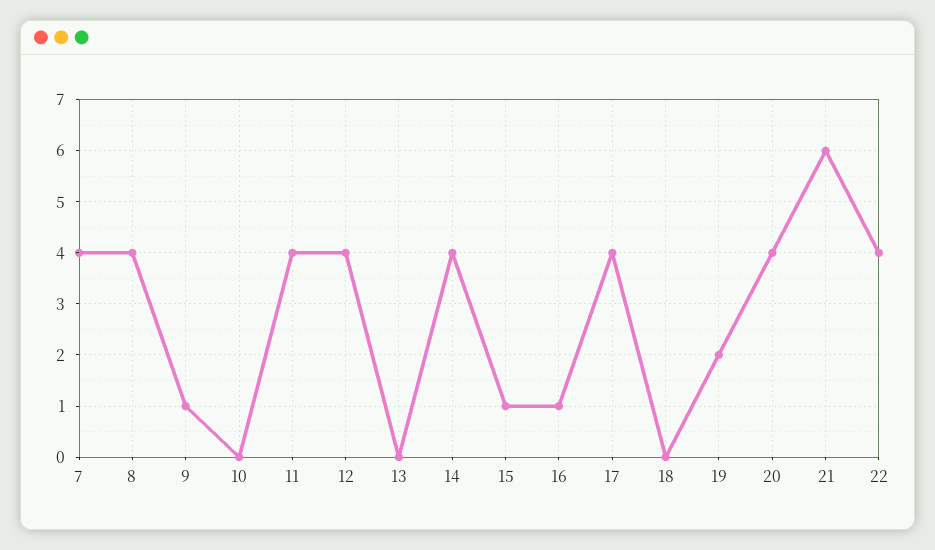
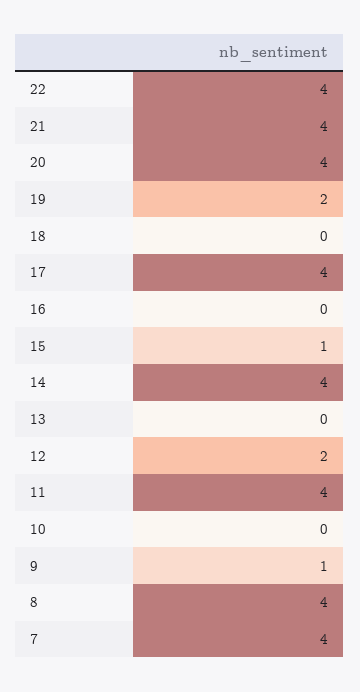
  {
    "7": 4,
    "8": 4,
    "9": 1,
    "10": 0,
    "11": 4,
-   "12": 4,
+   "12": 2,
    "13": 0,
    "14": 4,
    "15": 1,
-   "16": 1,
+   "16": 0,
    "17": 4,
    "18": 0,
    "19": 2,
    "20": 4,
-   "21": 6,
+   "21": 4,
    "22": 4
  }

